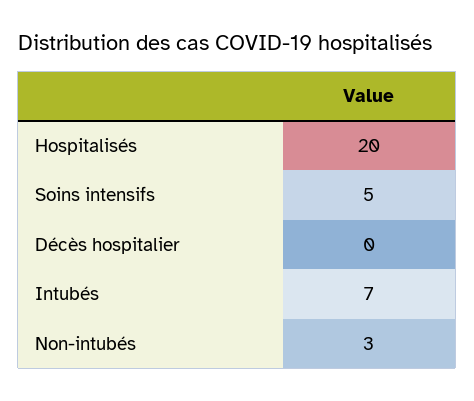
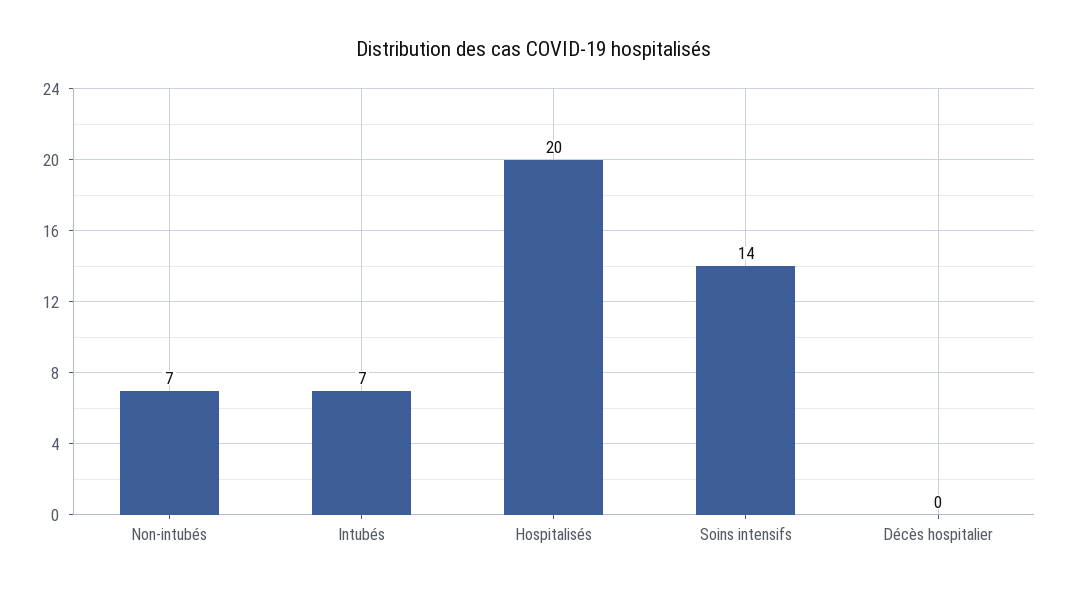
  {
    "Hospitalisés": 20,
-   "Soins intensifs": 5,
+   "Soins intensifs": 14,
    "Décès hospitalier": 0,
    "Intubés": 7,
-   "Non-intubés": 3
+   "Non-intubés": 7
  }

